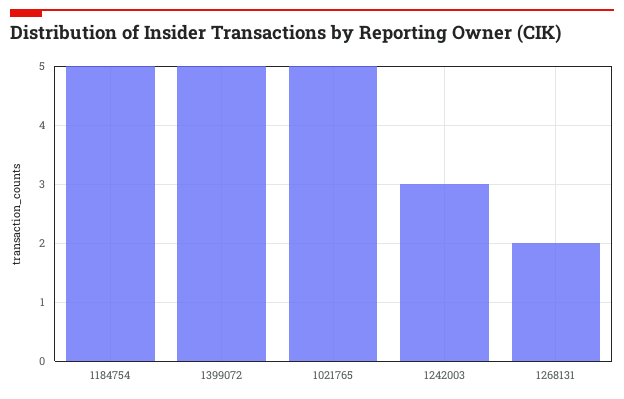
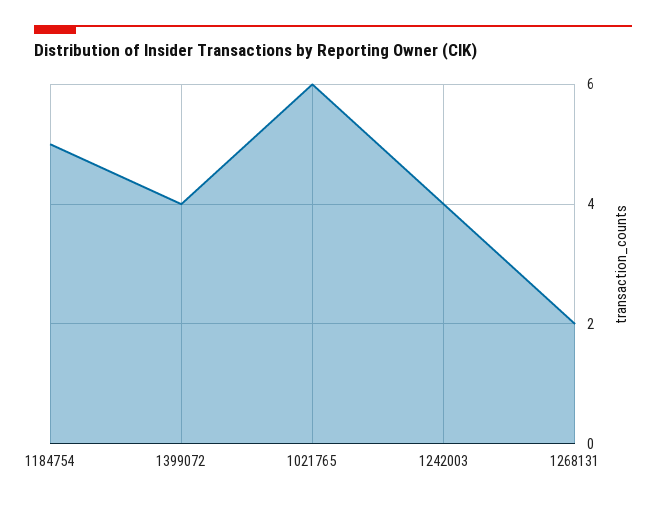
  {
    "1184754": 5,
-   "1399072": 5,
+   "1399072": 4,
-   "1021765": 5,
+   "1021765": 6,
-   "1242003": 3,
+   "1242003": 4,
    "1268131": 2
  }

